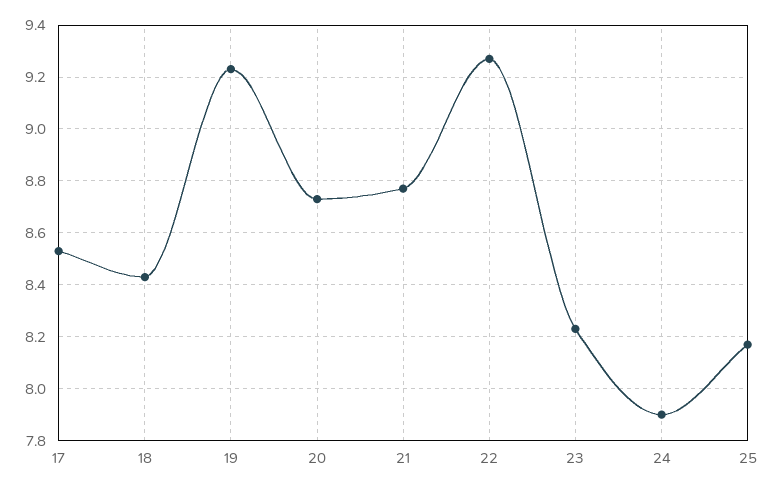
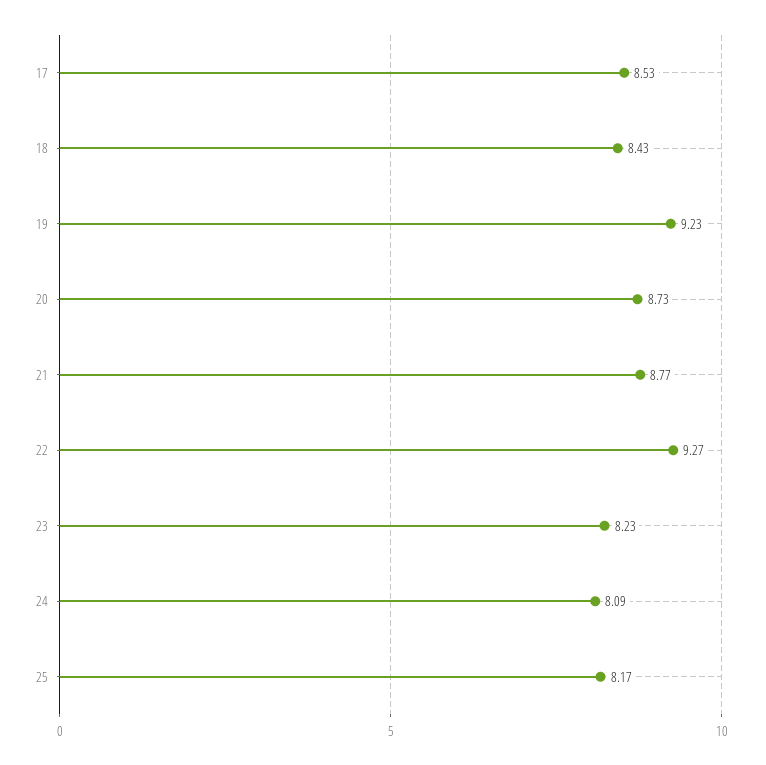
  {
    "17": 8.53,
    "18": 8.43,
    "19": 9.23,
    "20": 8.73,
    "21": 8.77,
    "22": 9.27,
    "23": 8.23,
-   "24": 7.9,
+   "24": 8.09,
    "25": 8.17
  }

